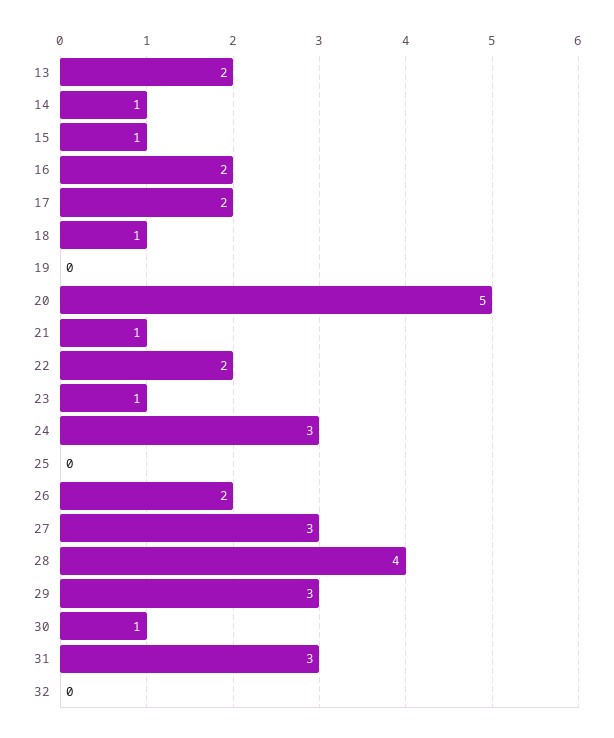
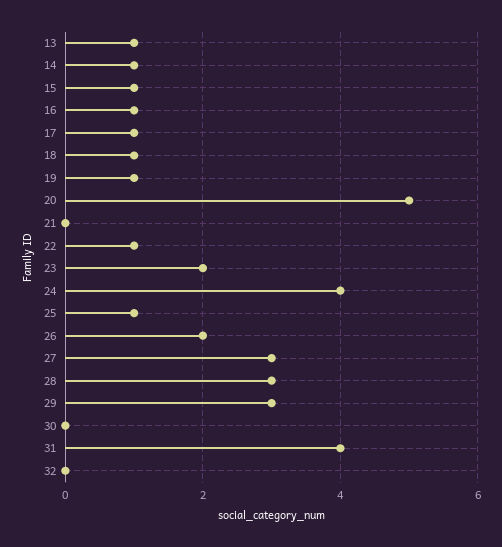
  {
-   "13": 2,
+   "13": 1,
    "14": 1,
    "15": 1,
-   "16": 2,
+   "16": 1,
-   "17": 2,
+   "17": 1,
    "18": 1,
-   "19": 0,
+   "19": 1,
    "20": 5,
-   "21": 1,
+   "21": 0,
-   "22": 2,
+   "22": 1,
-   "23": 1,
+   "23": 2,
-   "24": 3,
+   "24": 4,
-   "25": 0,
+   "25": 1,
    "26": 2,
    "27": 3,
-   "28": 4,
+   "28": 3,
    "29": 3,
-   "30": 1,
+   "30": 0,
-   "31": 3,
+   "31": 4,
    "32": 0
  }

